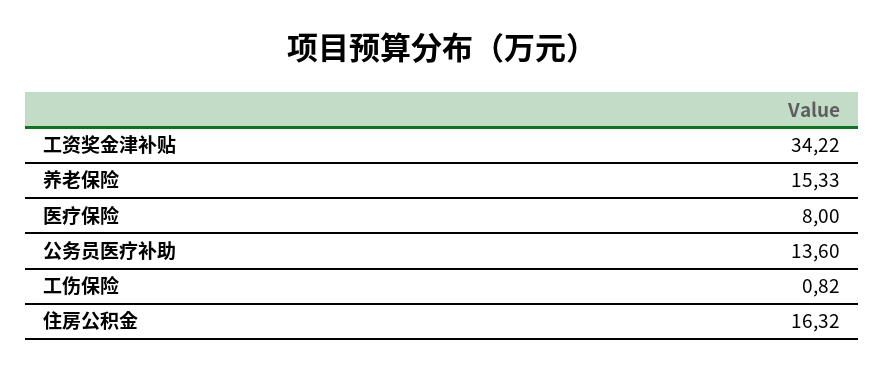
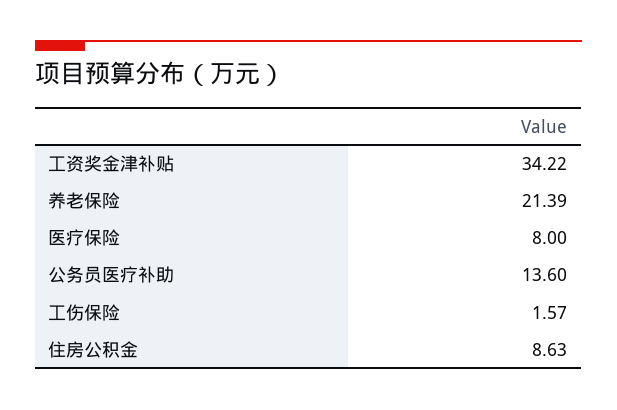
  {
    "工资奖金津补贴": 34.22,
-   "养老保险": 15.33,
+   "养老保险": 21.39,
    "医疗保险": 8,
    "公务员医疗补助": 13.6,
-   "工伤保险": 0.82,
+   "工伤保险": 1.57,
-   "住房公积金": 16.32
+   "住房公积金": 8.63
  }

